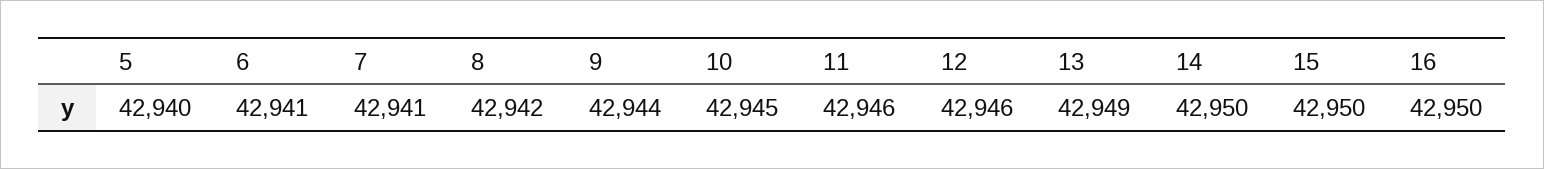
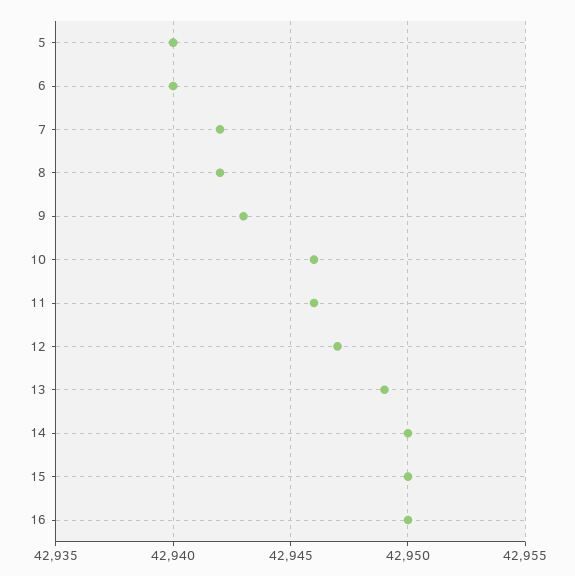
  {
    "5": 42940,
-   "6": 42941,
+   "6": 42940,
-   "7": 42941,
+   "7": 42942,
    "8": 42942,
-   "9": 42944,
+   "9": 42943,
-   "10": 42945,
+   "10": 42946,
    "11": 42946,
-   "12": 42946,
+   "12": 42947,
    "13": 42949,
    "14": 42950,
    "15": 42950,
    "16": 42950
  }

